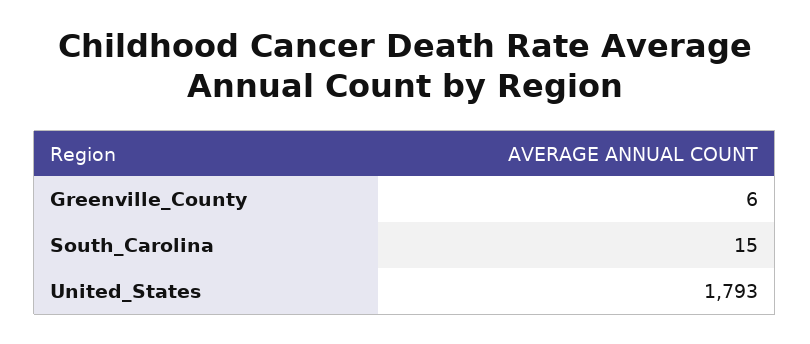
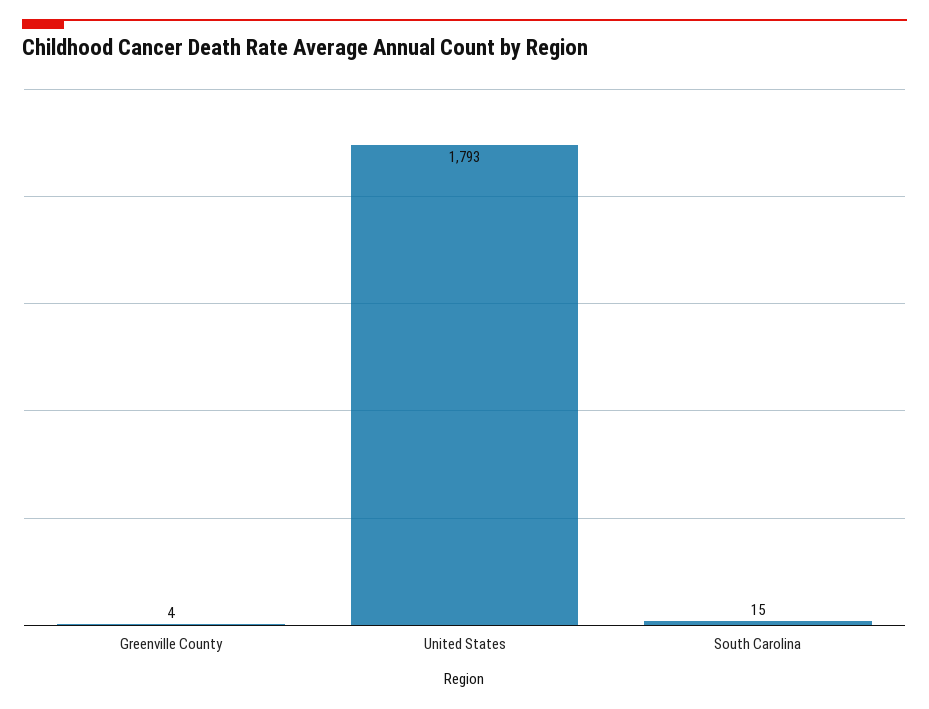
  {
-   "Greenville_County": 6,
+   "Greenville_County": 4,
    "South_Carolina": 15,
    "United_States": 1793
  }

